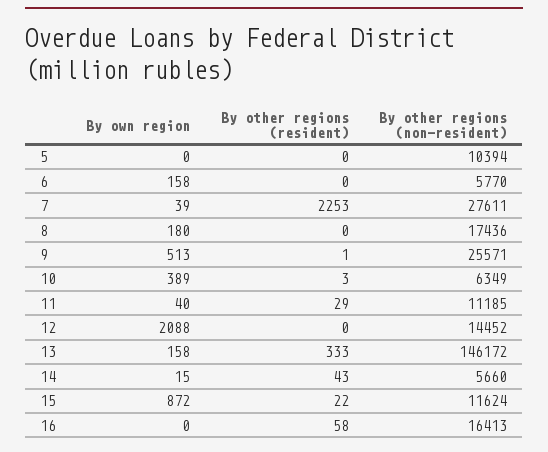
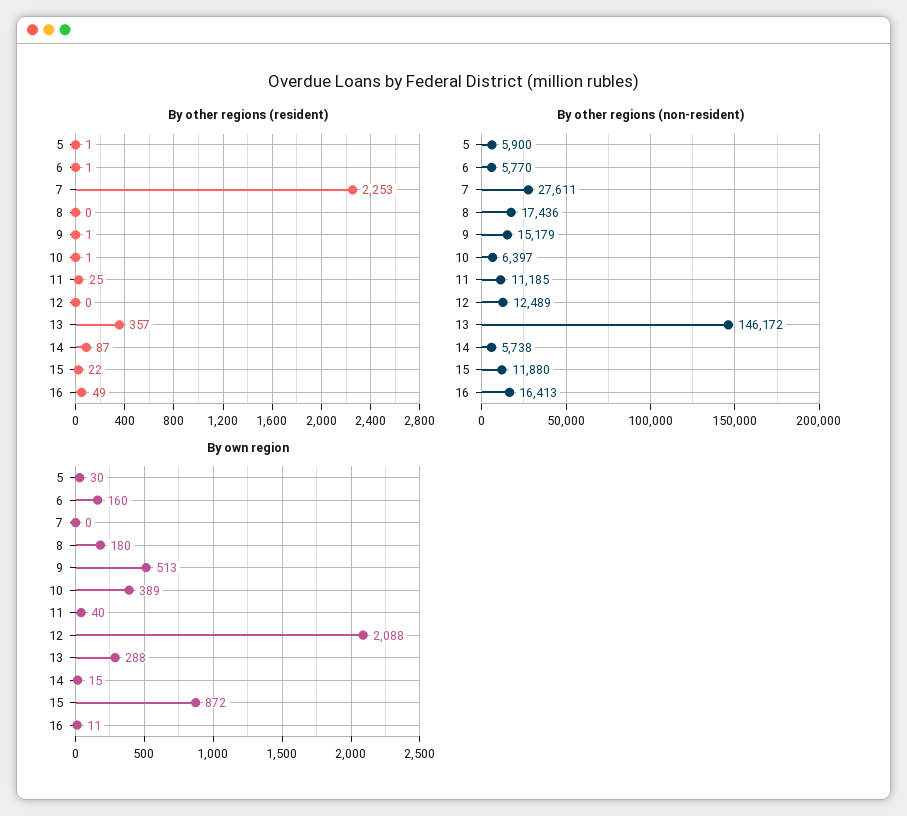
  {
    "By own region": {
-     "5": 0,
+     "5": 30,
-     "6": 158,
+     "6": 160,
-     "7": 39,
+     "7": 0,
      "8": 180,
      "9": 513,
      "10": 389,
      "11": 40,
      "12": 2088,
-     "13": 158,
+     "13": 288,
      "14": 15,
      "15": 872,
-     "16": 0
+     "16": 11
    },
    "By other regions (resident)": {
-     "5": 0,
+     "5": 1,
-     "6": 0,
+     "6": 1,
      "7": 2253,
      "8": 0,
      "9": 1,
-     "10": 3,
+     "10": 1,
-     "11": 29,
+     "11": 25,
      "12": 0,
-     "13": 333,
+     "13": 357,
-     "14": 43,
+     "14": 87,
      "15": 22,
-     "16": 58
+     "16": 49
    },
    "By other regions (non-resident)": {
-     "5": 10394,
+     "5": 5900,
      "6": 5770,
      "7": 27611,
      "8": 17436,
-     "9": 25571,
+     "9": 15179,
-     "10": 6349,
+     "10": 6397,
      "11": 11185,
-     "12": 14452,
+     "12": 12489,
      "13": 146172,
-     "14": 5660,
+     "14": 5738,
-     "15": 11624,
+     "15": 11880,
      "16": 16413
    }
  }

